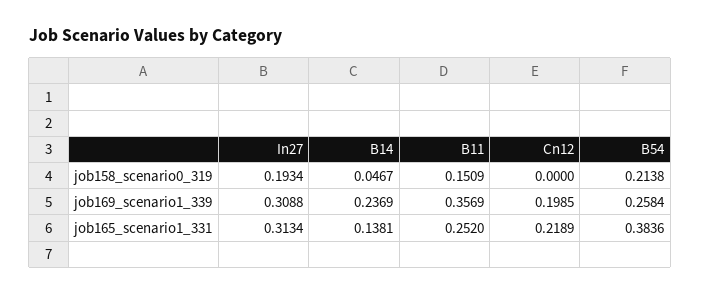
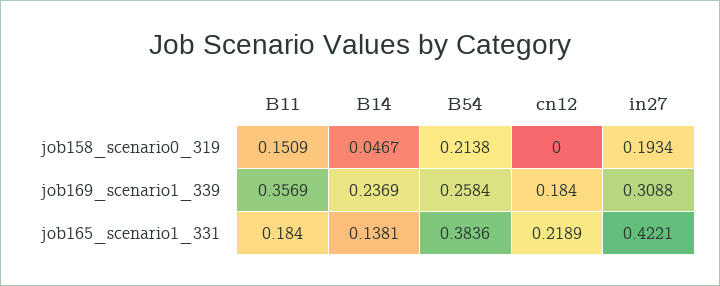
  {
    "In27": {
      "job158_scenario0_319": 0.1934,
      "job169_scenario1_339": 0.3088,
-     "job165_scenario1_331": 0.3134
+     "job165_scenario1_331": 0.4221
    },
    "B14": {
      "job158_scenario0_319": 0.0467,
      "job169_scenario1_339": 0.2369,
      "job165_scenario1_331": 0.1381
    },
    "B11": {
      "job158_scenario0_319": 0.1509,
      "job169_scenario1_339": 0.3569,
-     "job165_scenario1_331": 0.252
+     "job165_scenario1_331": 0.184
    },
    "Cn12": {
      "job158_scenario0_319": 0,
-     "job169_scenario1_339": 0.1985,
+     "job169_scenario1_339": 0.184,
      "job165_scenario1_331": 0.2189
    },
    "B54": {
      "job158_scenario0_319": 0.2138,
      "job169_scenario1_339": 0.2584,
      "job165_scenario1_331": 0.3836
    }
  }

